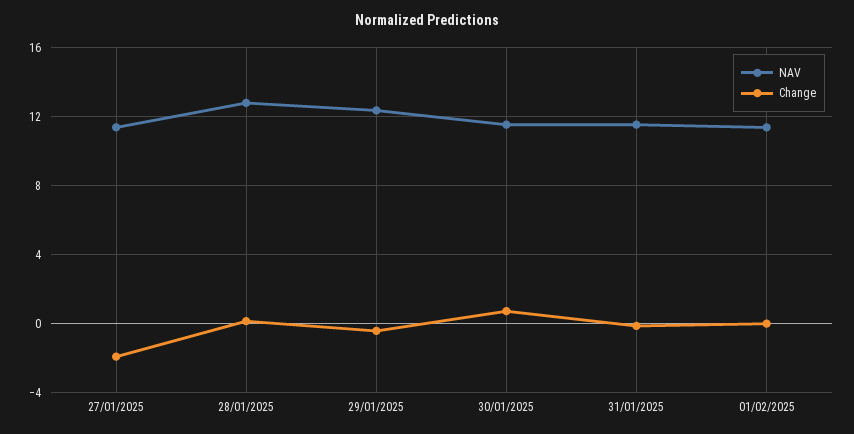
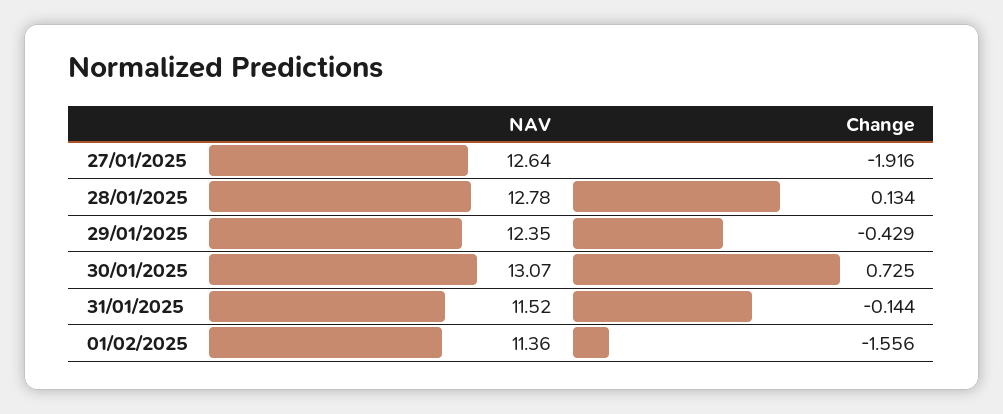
  {
    "NAV": {
-     "27/01/2025": 11.5,
+     "27/01/2025": 12.64,
      "28/01/2025": 12.78,
      "29/01/2025": 12.35,
-     "30/01/2025": 11.5,
+     "30/01/2025": 13.07,
      "31/01/2025": 11.52,
      "01/02/2025": 11.36
    },
    "Change": {
      "27/01/2025": -1.916,
      "28/01/2025": 0.134,
      "29/01/2025": -0.429,
      "30/01/2025": 0.725,
      "31/01/2025": -0.144,
-     "01/02/2025": 0
+     "01/02/2025": -1.556
    }
  }

